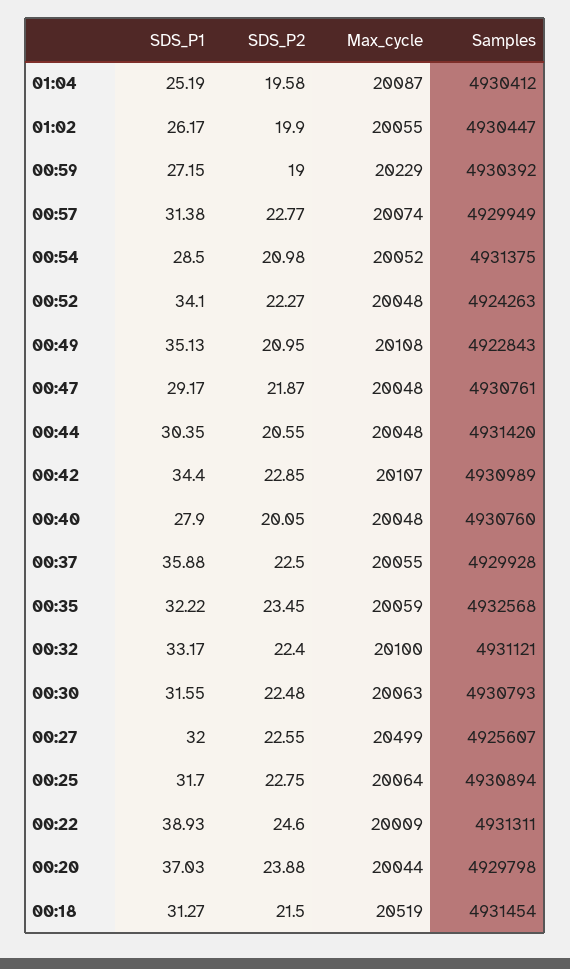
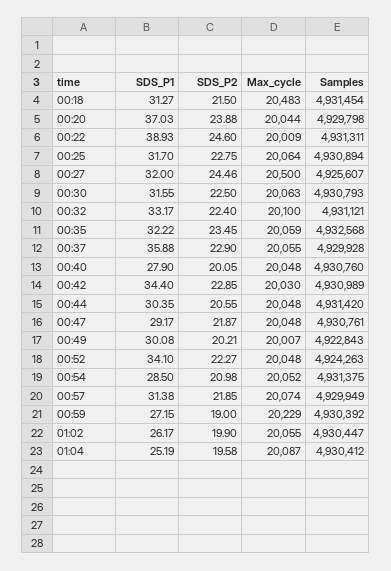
  {
    "SDS_P1": {
      "01:04": 25.19,
      "01:02": 26.17,
      "00:59": 27.15,
      "00:57": 31.38,
      "00:54": 28.5,
      "00:52": 34.1,
-     "00:49": 35.13,
+     "00:49": 30.08,
      "00:47": 29.17,
      "00:44": 30.35,
      "00:42": 34.4,
      "00:40": 27.9,
      "00:37": 35.88,
      "00:35": 32.22,
      "00:32": 33.17,
      "00:30": 31.55,
      "00:27": 32,
      "00:25": 31.7,
      "00:22": 38.93,
      "00:20": 37.03,
      "00:18": 31.27
    },
    "SDS_P2": {
      "01:04": 19.58,
      "01:02": 19.9,
      "00:59": 19,
-     "00:57": 22.77,
+     "00:57": 21.85,
      "00:54": 20.98,
      "00:52": 22.27,
-     "00:49": 20.95,
+     "00:49": 20.21,
      "00:47": 21.87,
      "00:44": 20.55,
      "00:42": 22.85,
      "00:40": 20.05,
-     "00:37": 22.5,
+     "00:37": 22.9,
      "00:35": 23.45,
      "00:32": 22.4,
-     "00:30": 22.48,
+     "00:30": 22.5,
-     "00:27": 22.55,
+     "00:27": 24.46,
      "00:25": 22.75,
      "00:22": 24.6,
      "00:20": 23.88,
      "00:18": 21.5
    },
    "Max_cycle": {
      "01:04": 20087,
      "01:02": 20055,
      "00:59": 20229,
      "00:57": 20074,
      "00:54": 20052,
      "00:52": 20048,
-     "00:49": 20108,
+     "00:49": 20007,
      "00:47": 20048,
      "00:44": 20048,
-     "00:42": 20107,
+     "00:42": 20030,
      "00:40": 20048,
      "00:37": 20055,
      "00:35": 20059,
      "00:32": 20100,
      "00:30": 20063,
-     "00:27": 20499,
+     "00:27": 20500,
      "00:25": 20064,
      "00:22": 20009,
      "00:20": 20044,
-     "00:18": 20519
+     "00:18": 20483
    },
    "Samples": {
      "01:04": 4930412,
      "01:02": 4930447,
      "00:59": 4930392,
      "00:57": 4929949,
      "00:54": 4931375,
      "00:52": 4924263,
      "00:49": 4922843,
      "00:47": 4930761,
      "00:44": 4931420,
      "00:42": 4930989,
      "00:40": 4930760,
      "00:37": 4929928,
      "00:35": 4932568,
      "00:32": 4931121,
      "00:30": 4930793,
      "00:27": 4925607,
      "00:25": 4930894,
      "00:22": 4931311,
      "00:20": 4929798,
      "00:18": 4931454
    }
  }

